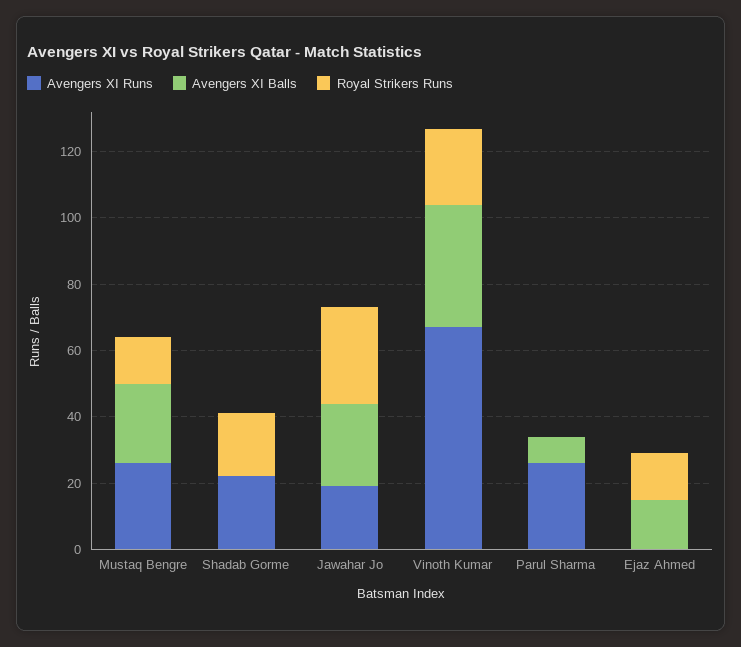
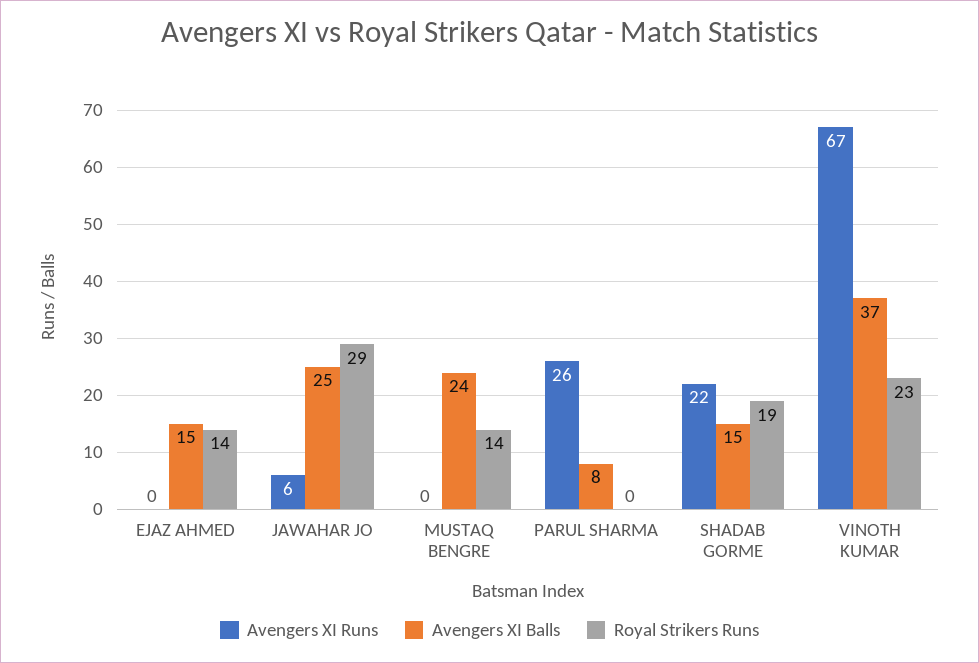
  {
    "Avengers XI Runs": {
-     "Mustaq Bengre": 25,
+     "Mustaq Bengre": 0,
      "Shadab Gorme": 22,
-     "Jawahar Jo": 20,
+     "Jawahar Jo": 6,
      "Vinoth Kumar": 67,
      "Parul Sharma": 26,
      "Ejaz Ahmed": 0
    },
    "Avengers XI Balls": {
      "Mustaq Bengre": 24,
-     "Shadab Gorme": 0,
+     "Shadab Gorme": 15,
      "Jawahar Jo": 25,
      "Vinoth Kumar": 37,
      "Parul Sharma": 8,
      "Ejaz Ahmed": 15
    },
    "Royal Strikers Runs": {
      "Mustaq Bengre": 14,
      "Shadab Gorme": 19,
      "Jawahar Jo": 29,
      "Vinoth Kumar": 23,
      "Parul Sharma": 0,
      "Ejaz Ahmed": 14
    }
  }

